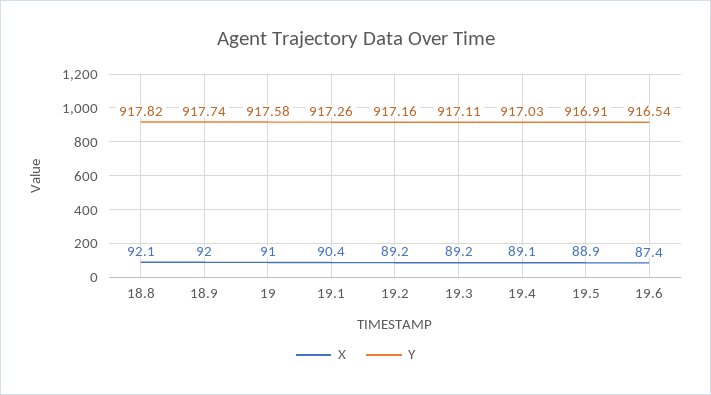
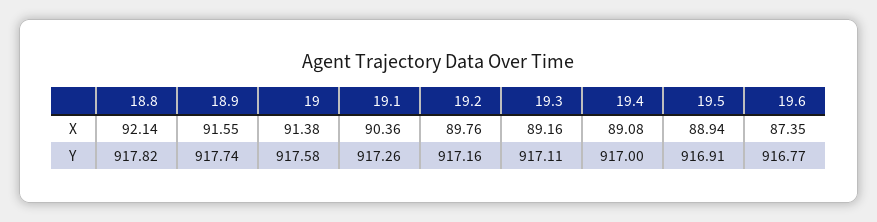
  {
    "X": {
      "18.8": 92.14,
-     "18.9": 92,
+     "18.9": 91.55,
-     "19": 91,
+     "19": 91.38,
      "19.1": 90.36,
-     "19.2": 89.2,
+     "19.2": 89.76,
      "19.3": 89.16,
      "19.4": 89.08,
      "19.5": 88.94,
      "19.6": 87.35
    },
    "Y": {
      "18.8": 917.82,
      "18.9": 917.74,
      "19": 917.58,
      "19.1": 917.26,
      "19.2": 917.16,
      "19.3": 917.11,
-     "19.4": 917.03,
+     "19.4": 917,
      "19.5": 916.91,
-     "19.6": 916.54
+     "19.6": 916.77
    }
  }

